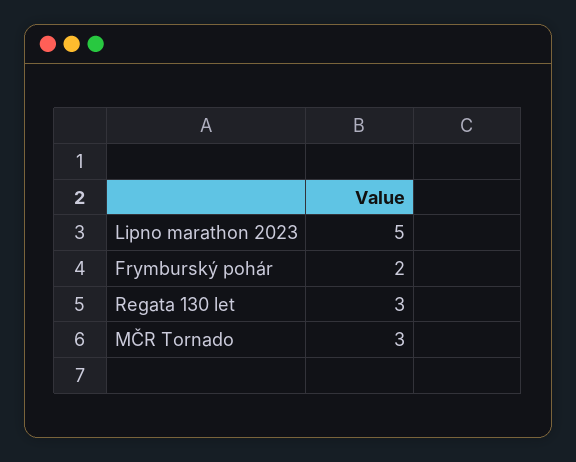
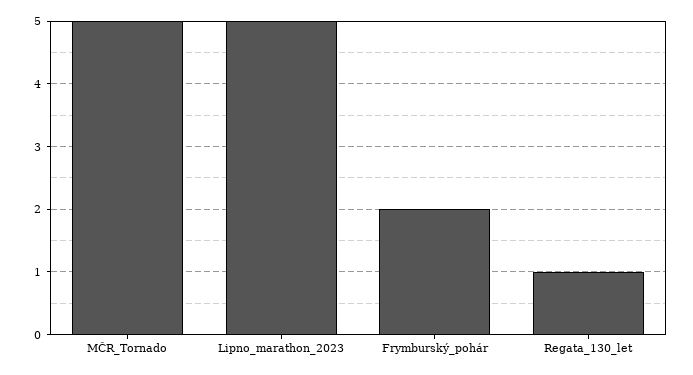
  {
    "Lipno marathon 2023": 5,
    "Frymburský pohár": 2,
-   "Regata 130 let": 3,
+   "Regata 130 let": 1,
-   "MČR Tornado": 3
+   "MČR Tornado": 5
  }

